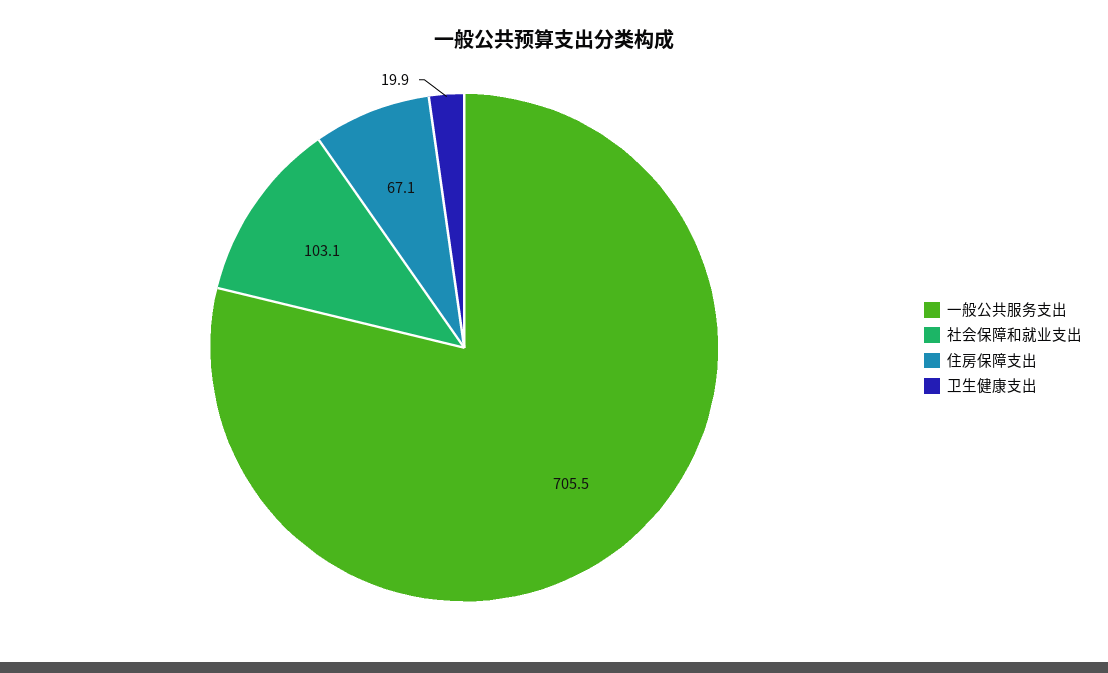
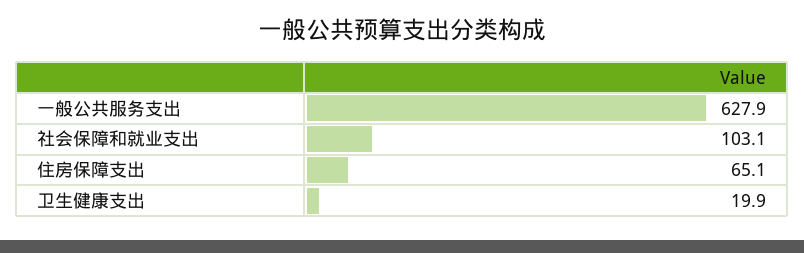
  {
-   "一般公共服务支出": 705.5,
+   "一般公共服务支出": 627.9,
    "社会保障和就业支出": 103.1,
-   "住房保障支出": 67.1,
+   "住房保障支出": 65.1,
    "卫生健康支出": 19.9
  }

